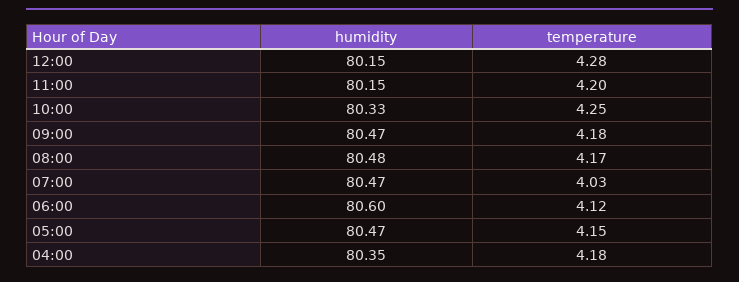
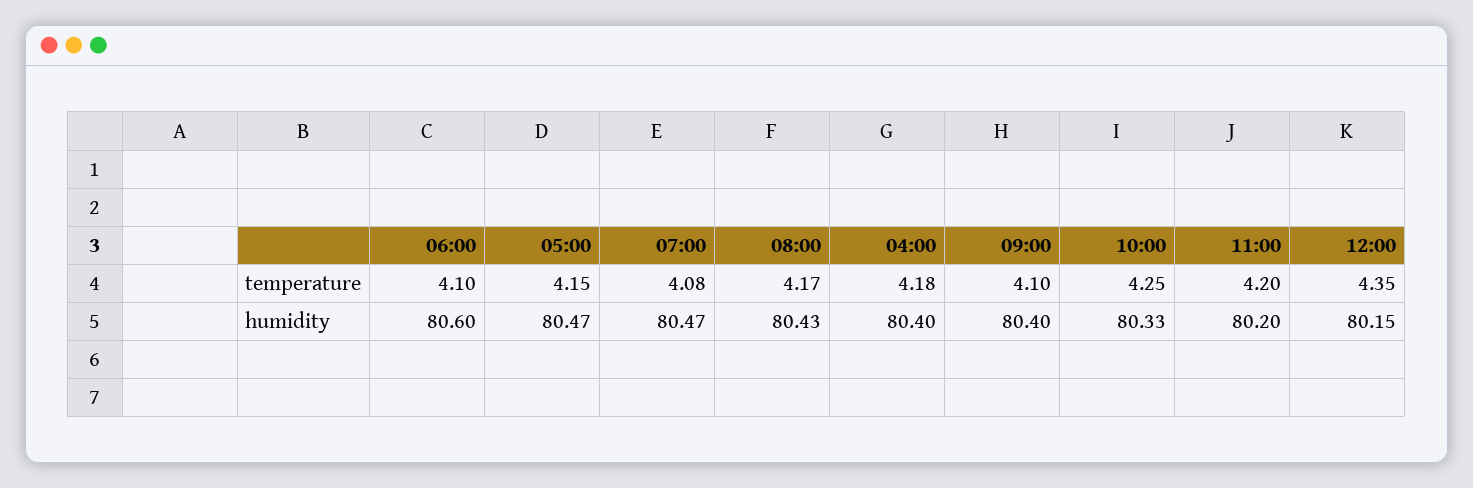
  {
    "humidity": {
      "12:00": 80.15,
-     "11:00": 80.15,
+     "11:00": 80.2,
      "10:00": 80.33,
-     "09:00": 80.47,
+     "09:00": 80.4,
-     "08:00": 80.48,
+     "08:00": 80.43,
      "07:00": 80.47,
      "06:00": 80.6,
      "05:00": 80.47,
-     "04:00": 80.35
+     "04:00": 80.4
    },
    "temperature": {
-     "12:00": 4.28,
+     "12:00": 4.35,
      "11:00": 4.2,
      "10:00": 4.25,
-     "09:00": 4.18,
+     "09:00": 4.1,
      "08:00": 4.17,
-     "07:00": 4.03,
+     "07:00": 4.08,
-     "06:00": 4.12,
+     "06:00": 4.1,
      "05:00": 4.15,
      "04:00": 4.18
    }
  }

